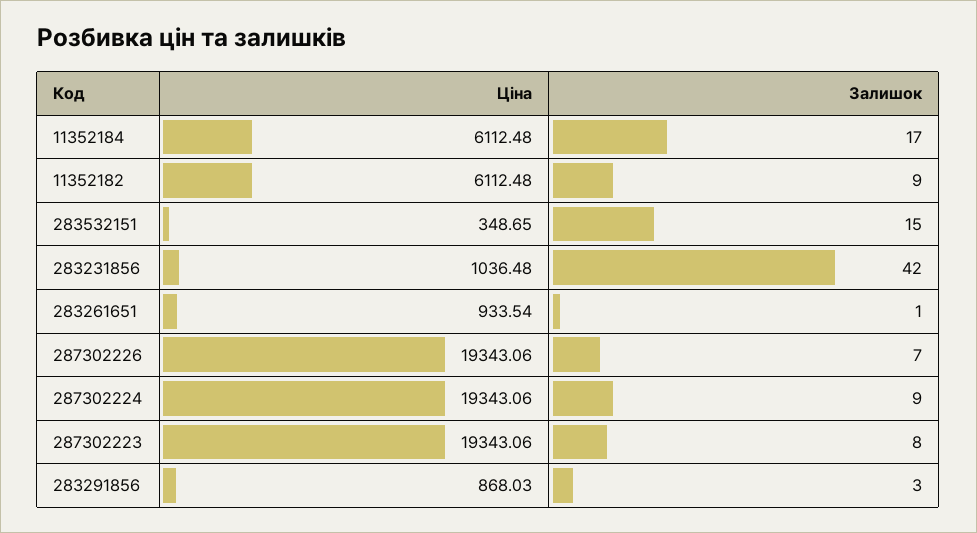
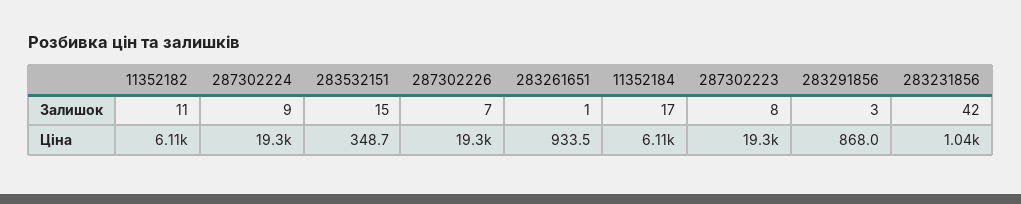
  {
    "Ціна": {
      "11352184": 6112.48,
      "11352182": 6112.48,
      "283532151": 348.65,
      "283231856": 1036.48,
      "283261651": 933.54,
      "287302226": 19343.06,
      "287302224": 19343.06,
      "287302223": 19343.06,
      "283291856": 868.03
    },
    "Залишок": {
      "11352184": 17,
-     "11352182": 9,
+     "11352182": 11,
      "283532151": 15,
      "283231856": 42,
      "283261651": 1,
      "287302226": 7,
      "287302224": 9,
      "287302223": 8,
      "283291856": 3
    }
  }

